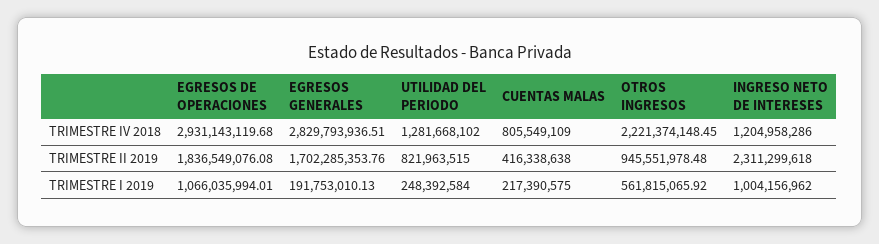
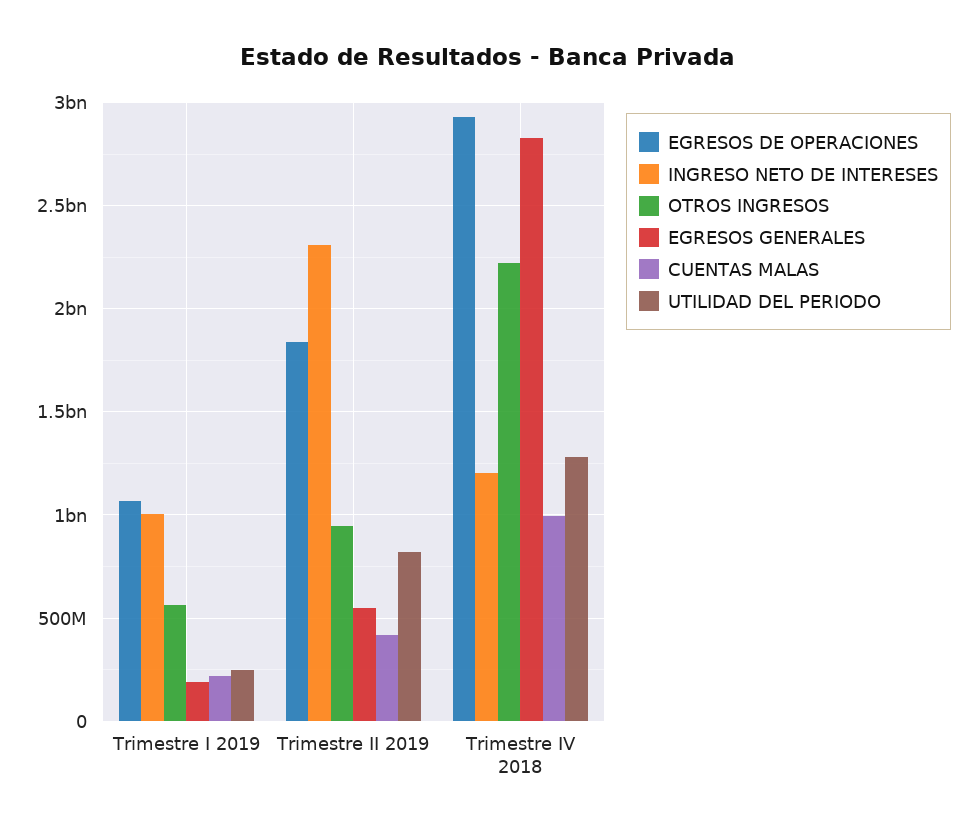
  {
    "EGRESOS DE OPERACIONES": {
      "TRIMESTRE IV 2018": 2931143119.68,
      "TRIMESTRE II 2019": 1836549076.08,
      "TRIMESTRE I 2019": 1066035994.01
    },
    "EGRESOS GENERALES": {
      "TRIMESTRE IV 2018": 2829793936.51,
-     "TRIMESTRE II 2019": 1702285353.76,
+     "TRIMESTRE II 2019": 550000000,
      "TRIMESTRE I 2019": 191753010.13
    },
    "UTILIDAD DEL PERIODO": {
      "TRIMESTRE IV 2018": 1281668102,
      "TRIMESTRE II 2019": 821963515,
      "TRIMESTRE I 2019": 248392584
    },
    "CUENTAS MALAS": {
-     "TRIMESTRE IV 2018": 805549109,
+     "TRIMESTRE IV 2018": 1000000000,
      "TRIMESTRE II 2019": 416338638,
      "TRIMESTRE I 2019": 217390575
    },
    "OTROS INGRESOS": {
      "TRIMESTRE IV 2018": 2221374148.45,
      "TRIMESTRE II 2019": 945551978.48,
      "TRIMESTRE I 2019": 561815065.92
    },
    "INGRESO NETO DE INTERESES": {
      "TRIMESTRE IV 2018": 1204958286,
      "TRIMESTRE II 2019": 2311299618,
      "TRIMESTRE I 2019": 1004156962
    }
  }

